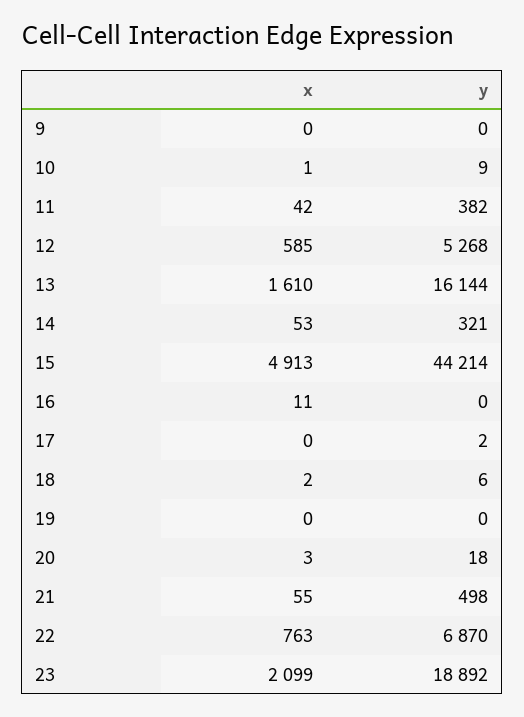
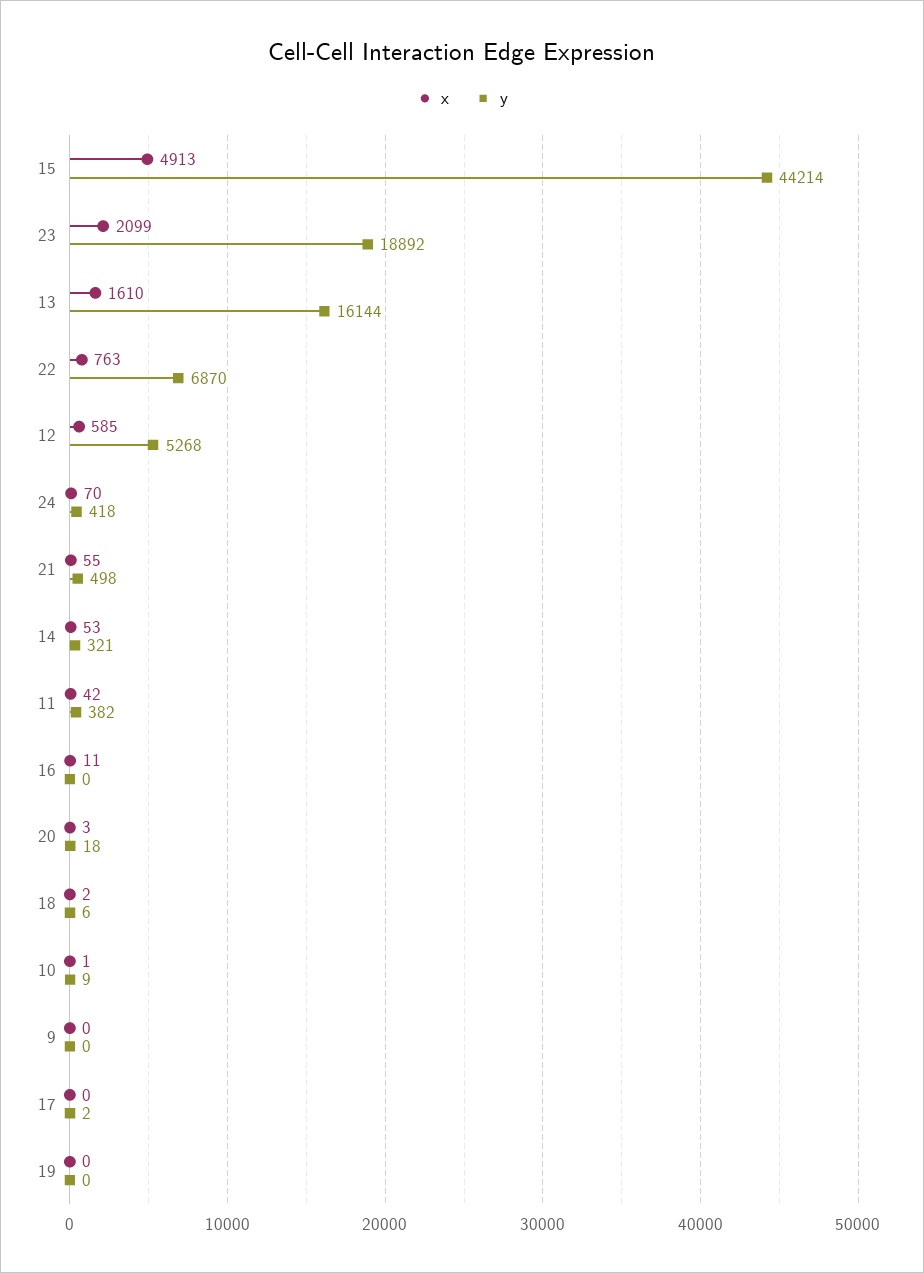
  {
    "x": {
      "9": 0,
      "10": 1,
      "11": 42,
      "12": 585,
      "13": 1610,
      "14": 53,
      "15": 4913,
      "16": 11,
      "17": 0,
      "18": 2,
      "19": 0,
      "20": 3,
      "21": 55,
      "22": 763,
-     "23": 2099
+     "23": 2099,
+     "24": 70
    },
    "y": {
      "9": 0,
      "10": 9,
      "11": 382,
      "12": 5268,
      "13": 16144,
      "14": 321,
      "15": 44214,
      "16": 0,
      "17": 2,
      "18": 6,
      "19": 0,
      "20": 18,
      "21": 498,
      "22": 6870,
-     "23": 18892
+     "23": 18892,
+     "24": 418
    }
  }

